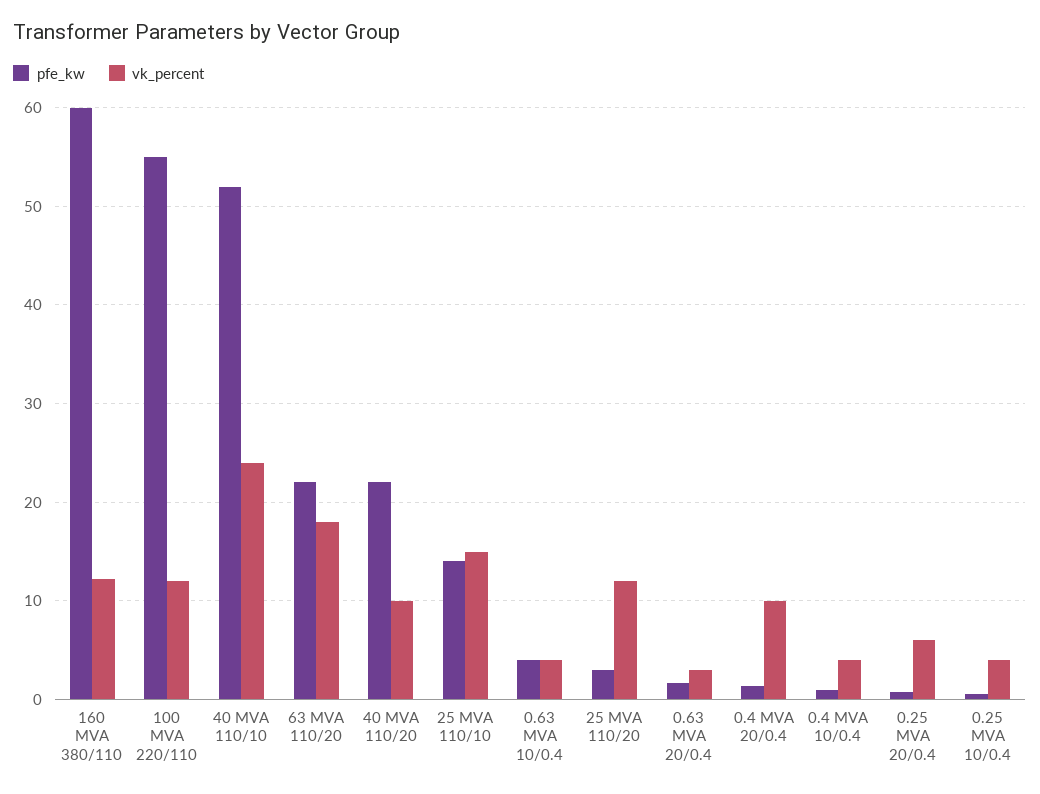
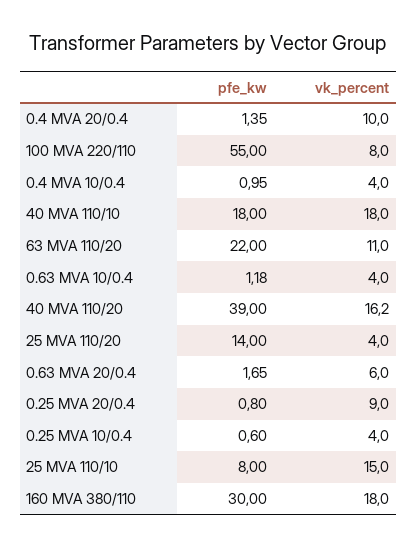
  {
    "pfe_kw": {
-     "160 MVA 380/110": 60,
+     "160 MVA 380/110": 30,
      "100 MVA 220/110": 55,
-     "40 MVA 110/10": 52,
+     "40 MVA 110/10": 18,
      "63 MVA 110/20": 22,
-     "40 MVA 110/20": 22,
+     "40 MVA 110/20": 39,
-     "25 MVA 110/10": 14,
+     "25 MVA 110/10": 8,
-     "0.63 MVA 10/0.4": 4,
+     "0.63 MVA 10/0.4": 1.18,
-     "25 MVA 110/20": 3,
+     "25 MVA 110/20": 14,
      "0.63 MVA 20/0.4": 1.65,
      "0.4 MVA 20/0.4": 1.35,
      "0.4 MVA 10/0.4": 0.95,
      "0.25 MVA 20/0.4": 0.8,
      "0.25 MVA 10/0.4": 0.6
    },
    "vk_percent": {
-     "160 MVA 380/110": 12,
+     "160 MVA 380/110": 18,
-     "100 MVA 220/110": 12,
+     "100 MVA 220/110": 8,
-     "40 MVA 110/10": 24,
+     "40 MVA 110/10": 18,
-     "63 MVA 110/20": 18,
+     "63 MVA 110/20": 11,
-     "40 MVA 110/20": 10,
+     "40 MVA 110/20": 16.2,
      "25 MVA 110/10": 15,
      "0.63 MVA 10/0.4": 4,
-     "25 MVA 110/20": 12,
+     "25 MVA 110/20": 4,
-     "0.63 MVA 20/0.4": 3,
+     "0.63 MVA 20/0.4": 6,
      "0.4 MVA 20/0.4": 10,
      "0.4 MVA 10/0.4": 4,
-     "0.25 MVA 20/0.4": 6,
+     "0.25 MVA 20/0.4": 9,
      "0.25 MVA 10/0.4": 4
    }
  }

